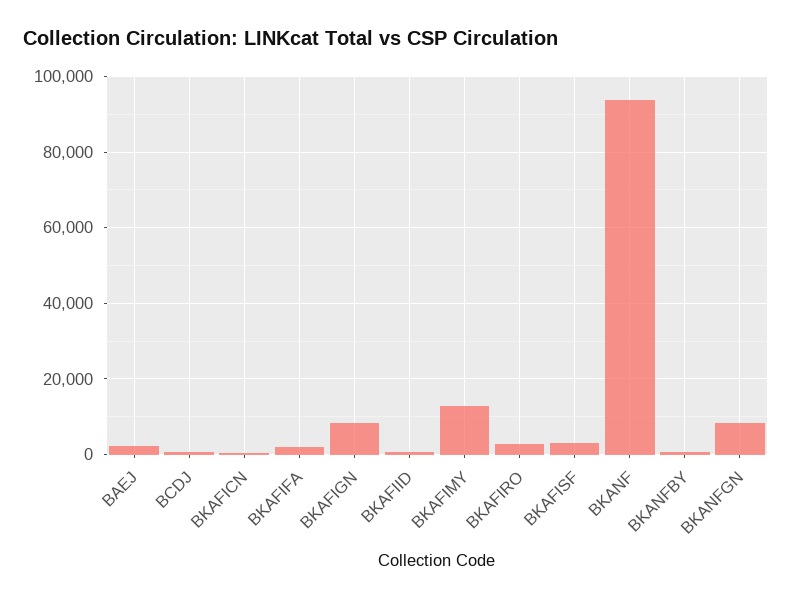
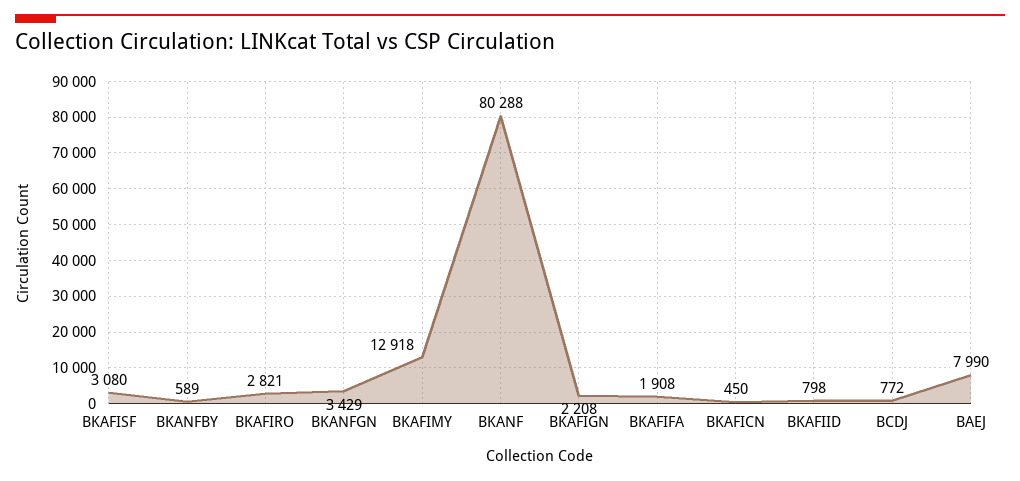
  {
-   "BAEJ": 2000,
+   "BAEJ": 7990,
    "BCDJ": 772,
    "BKAFICN": 450,
    "BKAFIFA": 1908,
-   "BKAFIGN": 8000,
+   "BKAFIGN": 2208,
    "BKAFIID": 798,
    "BKAFIMY": 12918,
    "BKAFIRO": 2821,
    "BKAFISF": 3080,
-   "BKANF": 94000,
+   "BKANF": 80288,
    "BKANFBY": 589,
-   "BKANFGN": 8000
+   "BKANFGN": 3429
  }

